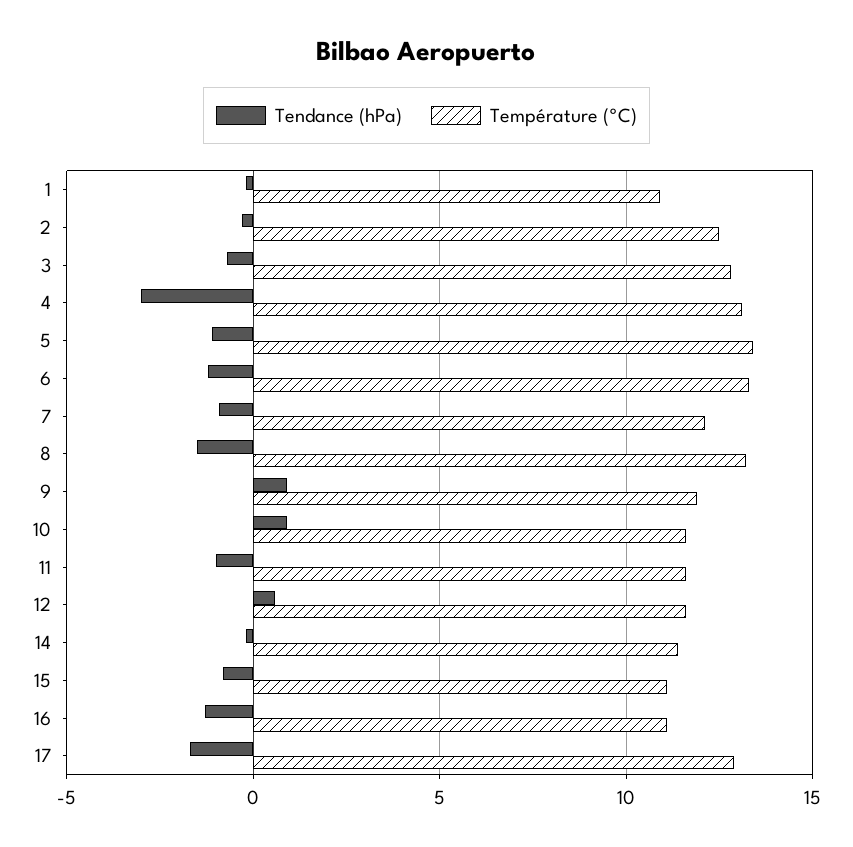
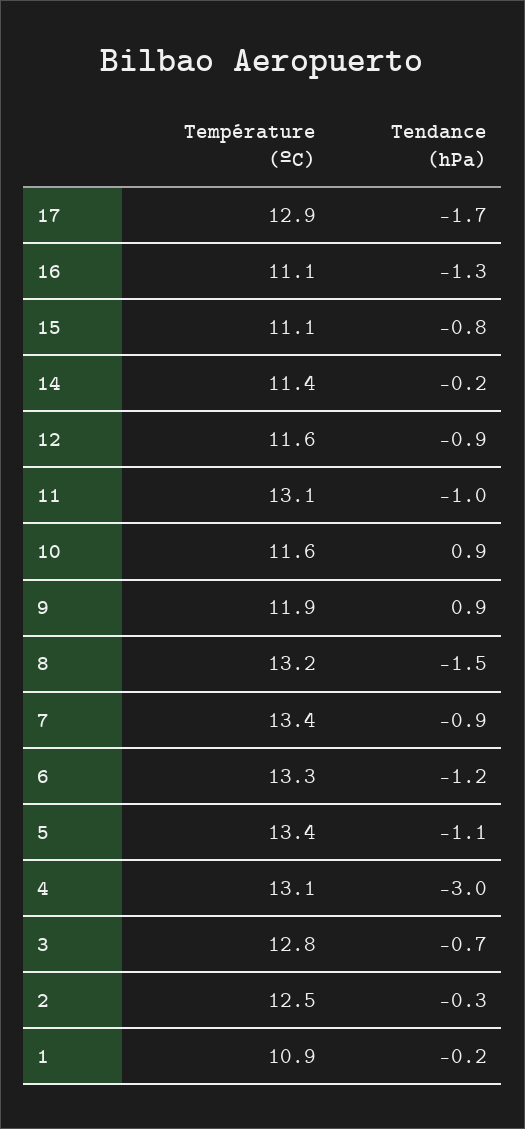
  {
    "Tendance (hPa)": {
      "1": -0.2,
      "2": -0.3,
      "3": -0.7,
      "4": -3,
      "5": -1.1,
      "6": -1.2,
      "7": -0.9,
      "8": -1.5,
      "9": 0.9,
      "10": 0.9,
      "11": -1,
-     "12": 0.5,
+     "12": -0.9,
      "14": -0.2,
      "15": -0.8,
      "16": -1.3,
      "17": -1.7
    },
    "Température (ºC)": {
      "1": 10.9,
      "2": 12.5,
      "3": 12.8,
      "4": 13.1,
      "5": 13.4,
      "6": 13.3,
-     "7": 12,
+     "7": 13.4,
      "8": 13.2,
      "9": 11.9,
      "10": 11.6,
-     "11": 11.5,
+     "11": 13.1,
      "12": 11.6,
      "14": 11.4,
      "15": 11.1,
      "16": 11.1,
      "17": 12.9
    }
  }

